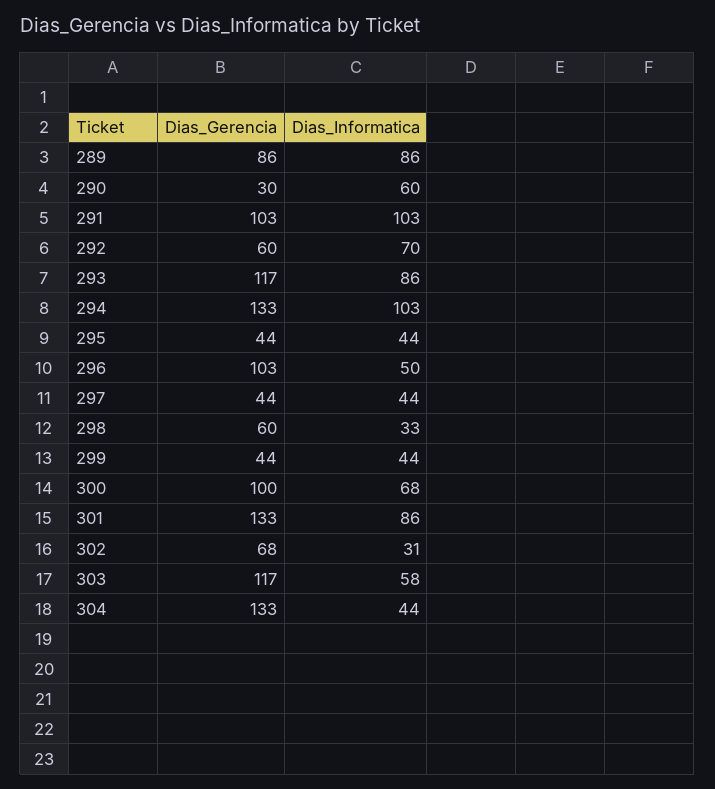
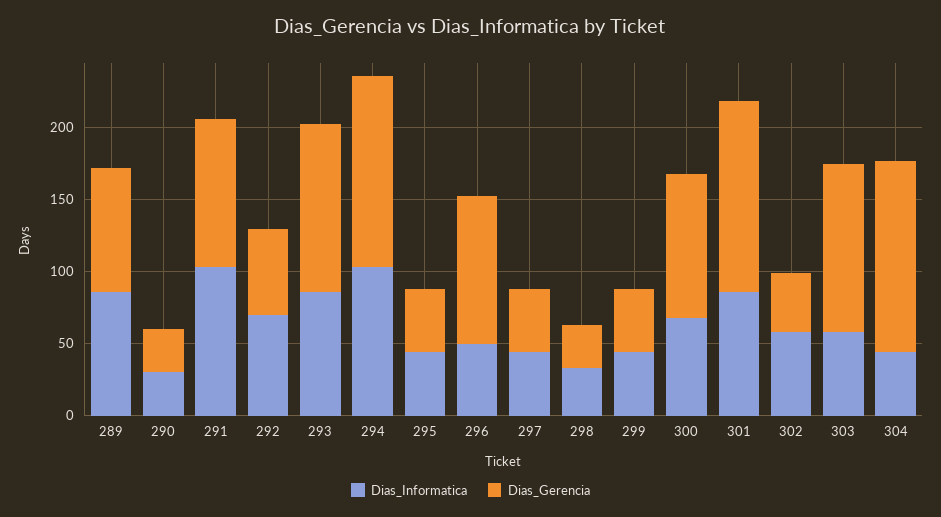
  {
    "Dias_Gerencia": {
      "289": 86,
      "290": 30,
      "291": 103,
      "292": 60,
      "293": 117,
      "294": 133,
      "295": 44,
      "296": 103,
      "297": 44,
-     "298": 60,
+     "298": 30,
      "299": 44,
      "300": 100,
      "301": 133,
-     "302": 68,
+     "302": 40,
      "303": 117,
      "304": 133
    },
    "Dias_Informatica": {
      "289": 86,
-     "290": 60,
+     "290": 30,
      "291": 103,
      "292": 70,
      "293": 86,
      "294": 103,
      "295": 44,
      "296": 50,
      "297": 44,
      "298": 33,
      "299": 44,
      "300": 68,
      "301": 86,
-     "302": 31,
+     "302": 60,
      "303": 58,
      "304": 44
    }
  }

